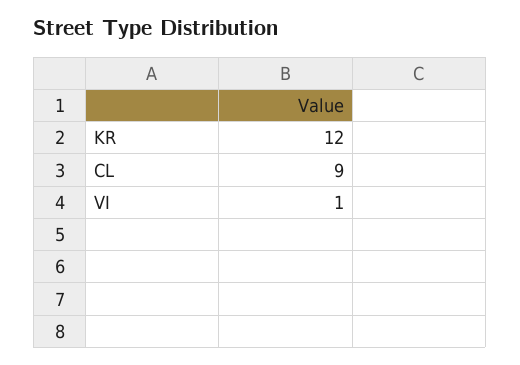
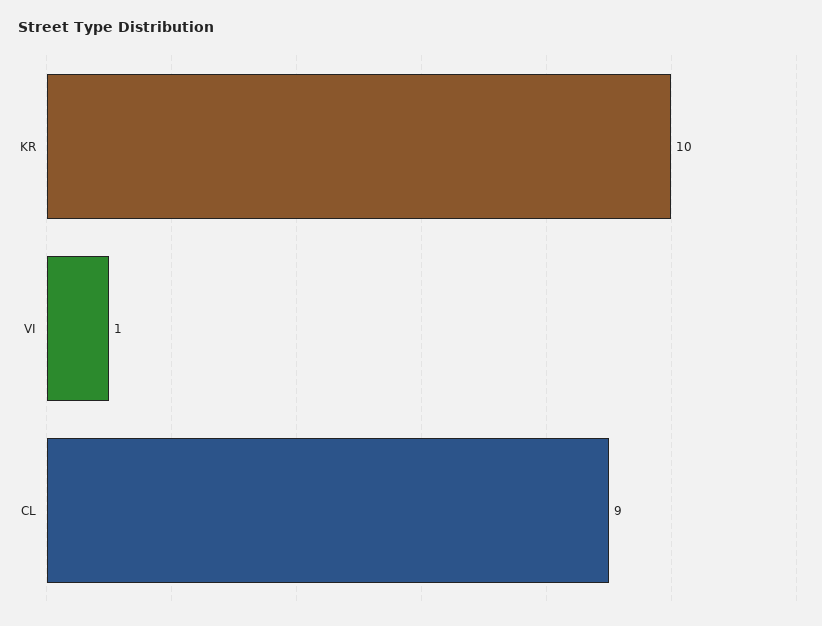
  {
-   "KR": 12,
+   "KR": 10,
    "CL": 9,
    "VI": 1
  }

